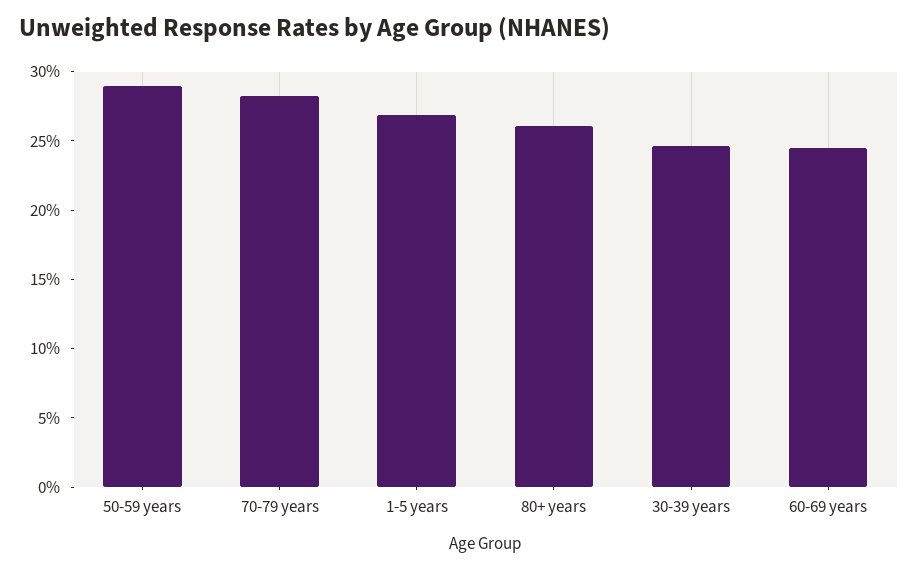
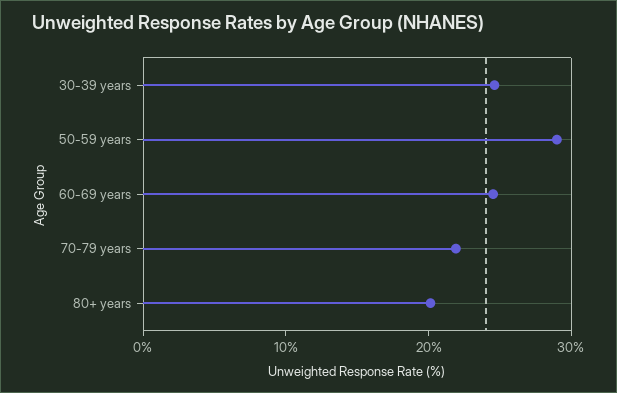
  {
    "50-59 years": 29,
-   "70-79 years": 28,
+   "70-79 years": 22,
-   "1-5 years": 27,
-   "80+ years": 26,
+   "80+ years": 20,
    "30-39 years": 25,
    "60-69 years": 25
  }

